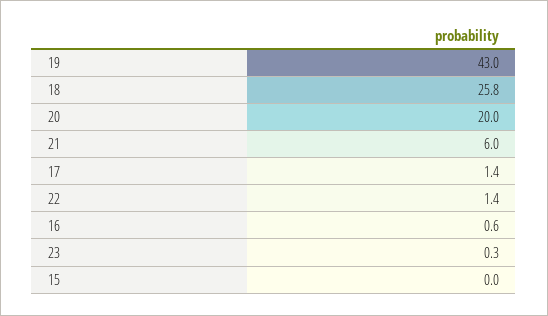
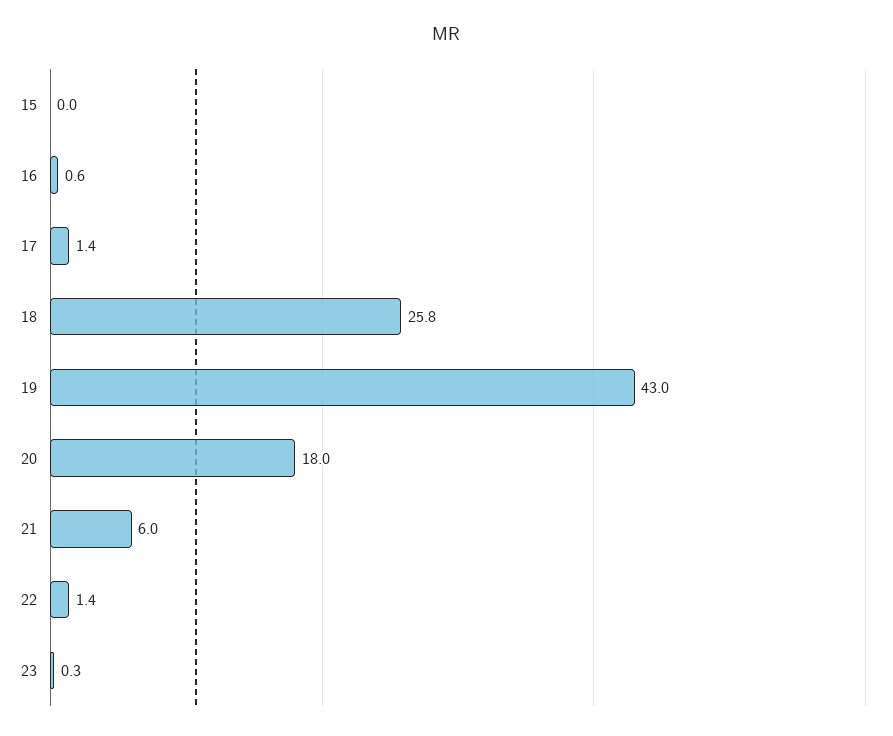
  {
    "19": 43,
    "18": 25.8,
-   "20": 20,
+   "20": 18,
    "21": 6,
    "17": 1.4,
    "22": 1.4,
    "16": 0.6,
    "23": 0.3,
    "15": 0
  }

